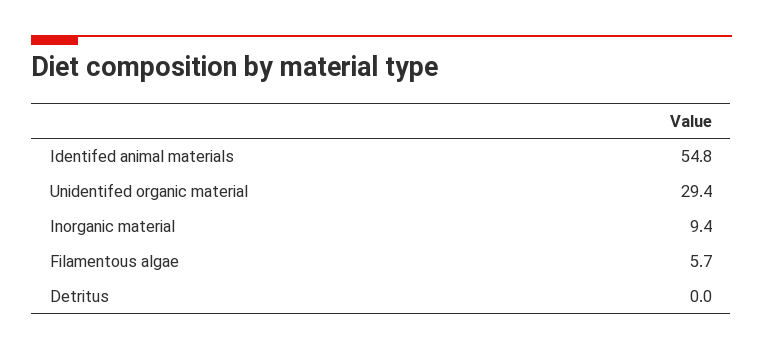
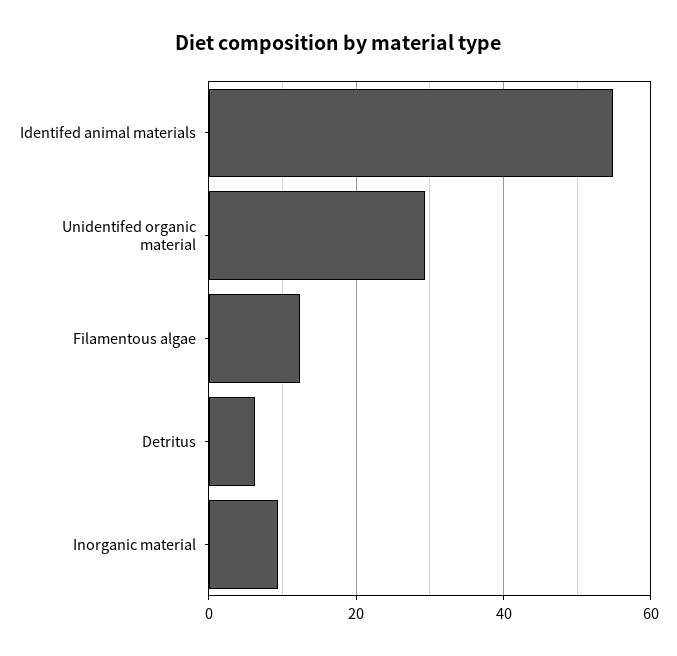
  {
    "Identifed animal materials": 54.8,
    "Unidentifed organic material": 29.4,
    "Inorganic material": 9.4,
-   "Filamentous algae": 5.7,
+   "Filamentous algae": 12,
-   "Detritus": 0
+   "Detritus": 6
  }

